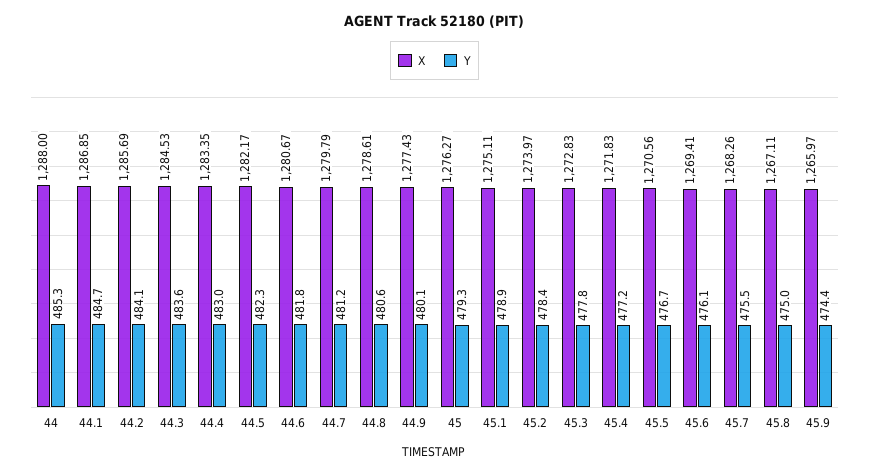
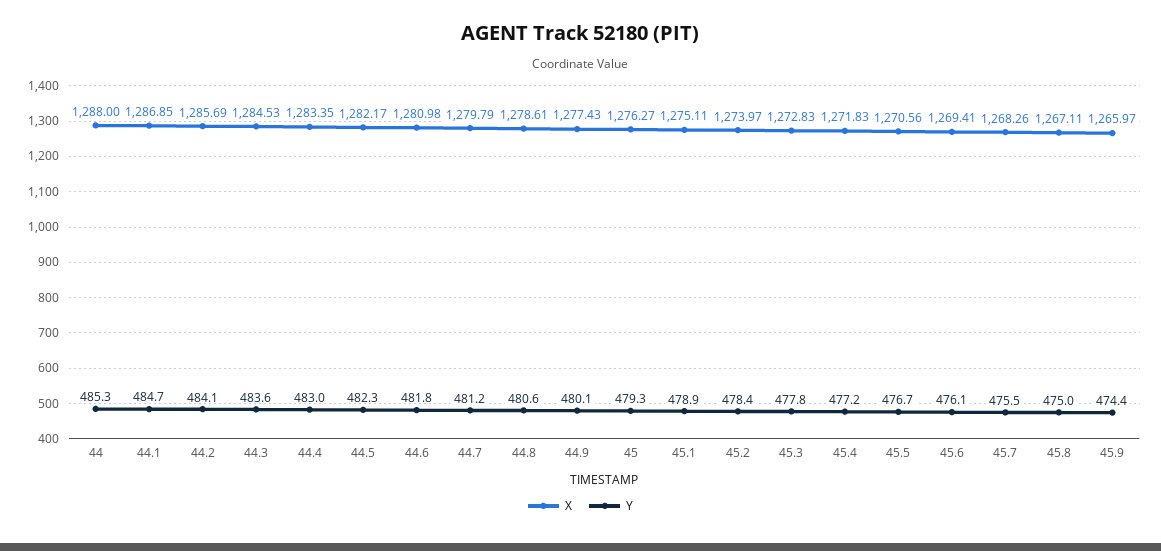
  {
    "X": {
      "44": 1288,
      "44.1": 1286.85,
      "44.2": 1285.69,
      "44.3": 1284.53,
      "44.4": 1283.35,
      "44.5": 1282.17,
-     "44.6": 1280.67,
+     "44.6": 1280.98,
      "44.7": 1279.79,
      "44.8": 1278.61,
      "44.9": 1277.43,
      "45": 1276.27,
      "45.1": 1275.11,
      "45.2": 1273.97,
      "45.3": 1272.83,
      "45.4": 1271.83,
      "45.5": 1270.56,
      "45.6": 1269.41,
      "45.7": 1268.26,
      "45.8": 1267.11,
      "45.9": 1265.97
    },
    "Y": {
      "44": 485.3,
      "44.1": 484.7,
      "44.2": 484.1,
      "44.3": 483.6,
      "44.4": 483,
      "44.5": 482.3,
      "44.6": 481.8,
      "44.7": 481.2,
      "44.8": 480.6,
      "44.9": 480.1,
      "45": 479.3,
      "45.1": 478.9,
      "45.2": 478.4,
      "45.3": 477.8,
      "45.4": 477.2,
      "45.5": 476.7,
      "45.6": 476.1,
      "45.7": 475.5,
      "45.8": 475,
      "45.9": 474.4
    }
  }

